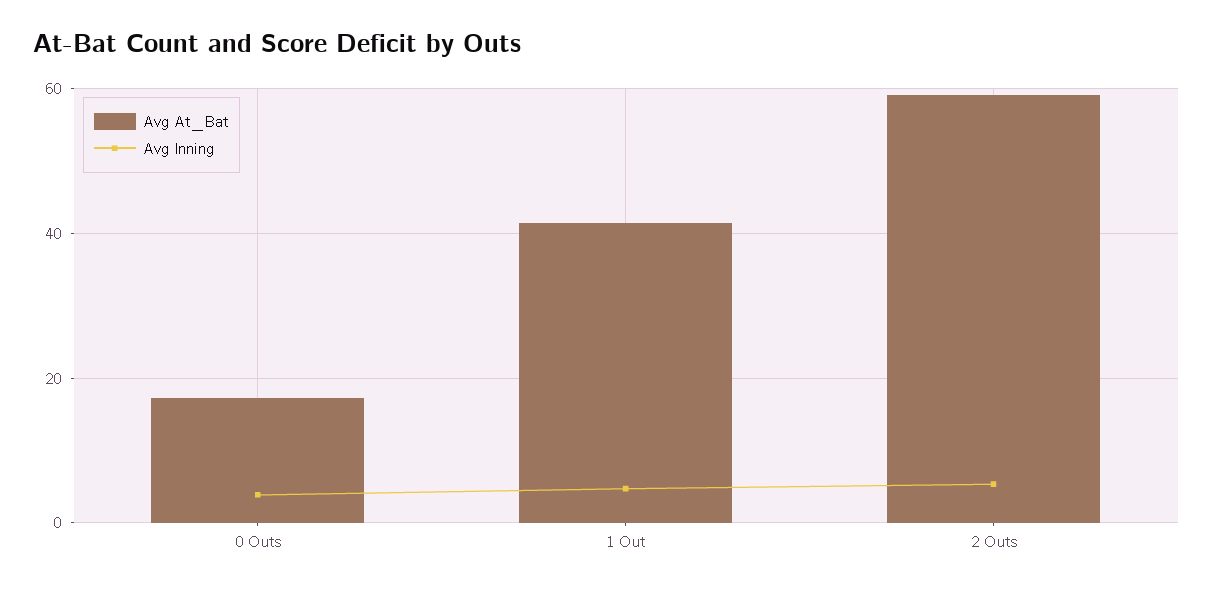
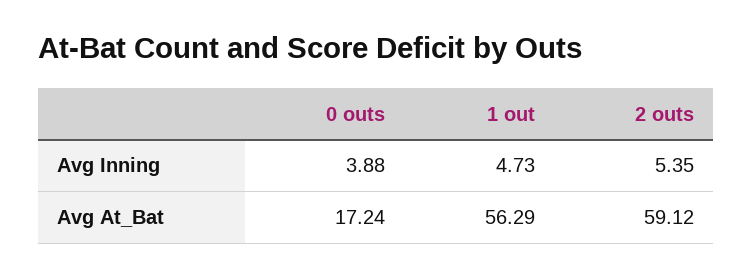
  {
    "Avg At_Bat": {
      "0 Outs": 17.24,
-     "1 Out": 42,
+     "1 Out": 56.29,
      "2 Outs": 59.12
    },
    "Avg Inning": {
      "0 Outs": 3.88,
      "1 Out": 4.73,
      "2 Outs": 5.35
    }
  }

